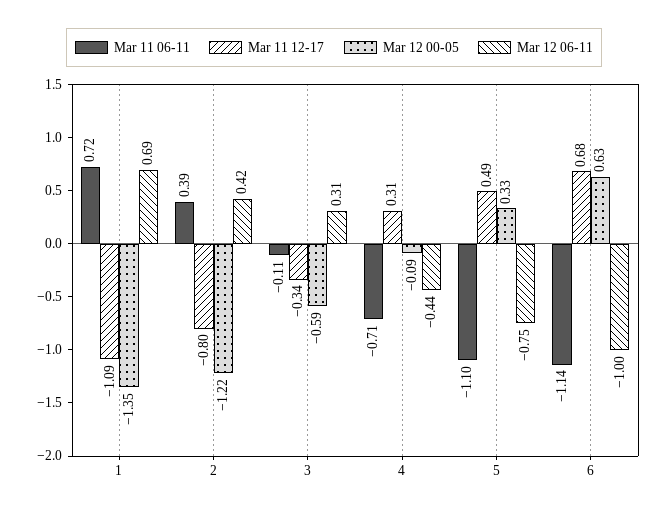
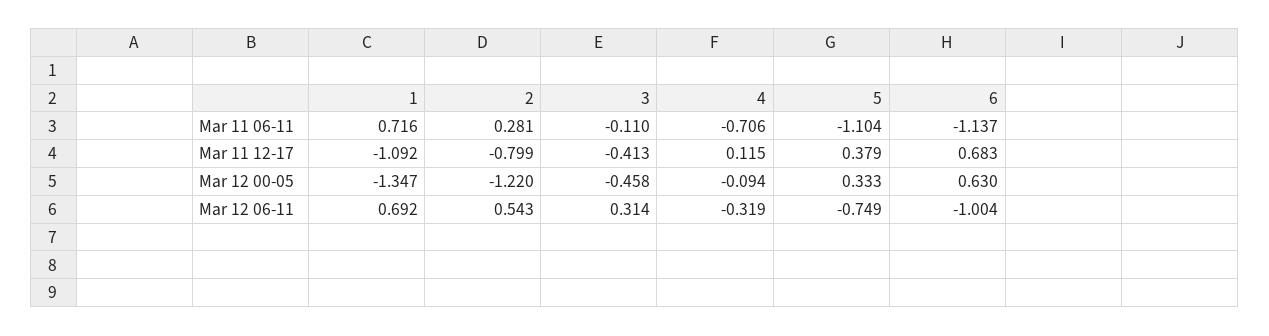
  {
    "Mar 11 06-11": {
      "1": 0.716,
-     "2": 0.39,
+     "2": 0.281,
      "3": -0.11,
      "4": -0.706,
      "5": -1.104,
      "6": -1.137
    },
    "Mar 11 12-17": {
      "1": -1.092,
      "2": -0.799,
-     "3": -0.34,
+     "3": -0.413,
-     "4": 0.31,
+     "4": 0.115,
-     "5": 0.49,
+     "5": 0.379,
      "6": 0.683
    },
    "Mar 12 00-05": {
      "1": -1.347,
      "2": -1.22,
-     "3": -0.59,
+     "3": -0.458,
      "4": -0.094,
      "5": 0.333,
      "6": 0.63
    },
    "Mar 12 06-11": {
      "1": 0.692,
-     "2": 0.42,
+     "2": 0.543,
      "3": 0.314,
-     "4": -0.44,
+     "4": -0.319,
      "5": -0.749,
      "6": -1.004
    }
  }

